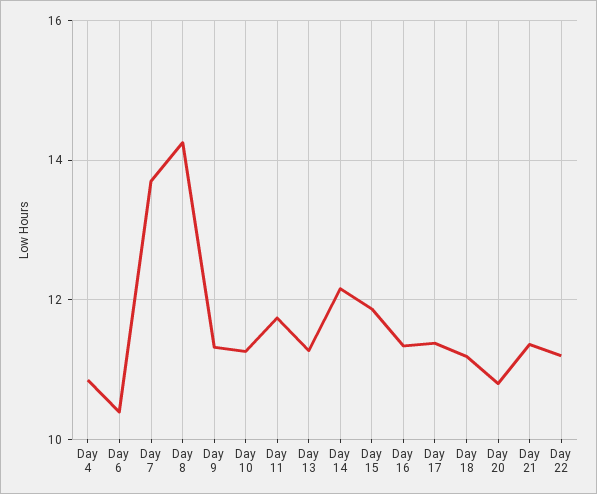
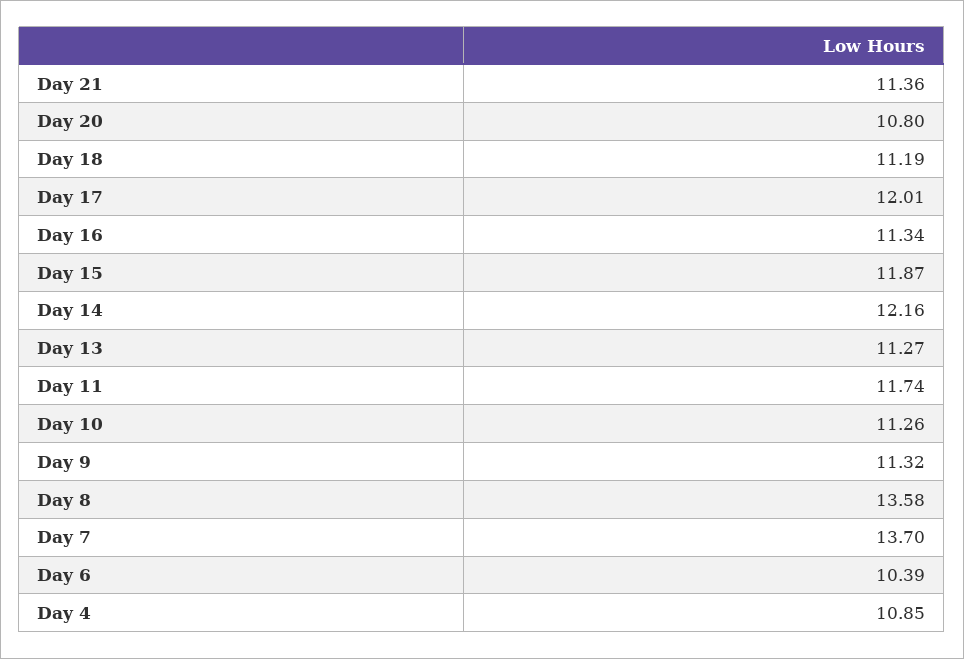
  {
    "Day 4": 10.85,
    "Day 6": 10.39,
    "Day 7": 13.7,
-   "Day 8": 14.2,
+   "Day 8": 13.58,
    "Day 9": 11.32,
    "Day 10": 11.26,
    "Day 11": 11.74,
    "Day 13": 11.27,
    "Day 14": 12.16,
    "Day 15": 11.87,
    "Day 16": 11.34,
-   "Day 17": 11.4,
+   "Day 17": 12.01,
    "Day 18": 11.19,
    "Day 20": 10.8,
-   "Day 21": 11.36,
+   "Day 21": 11.36
-   "Day 22": 11.2
  }

